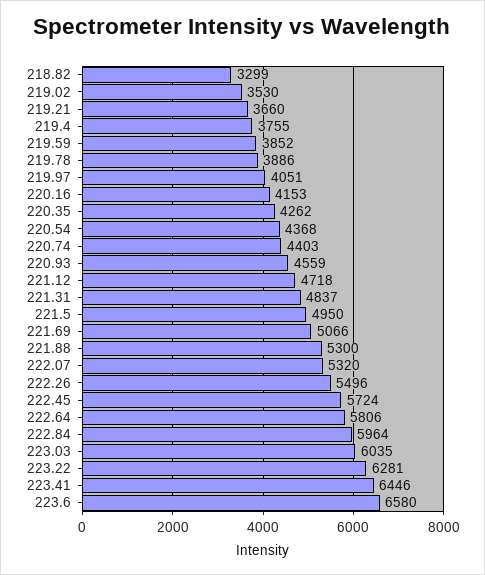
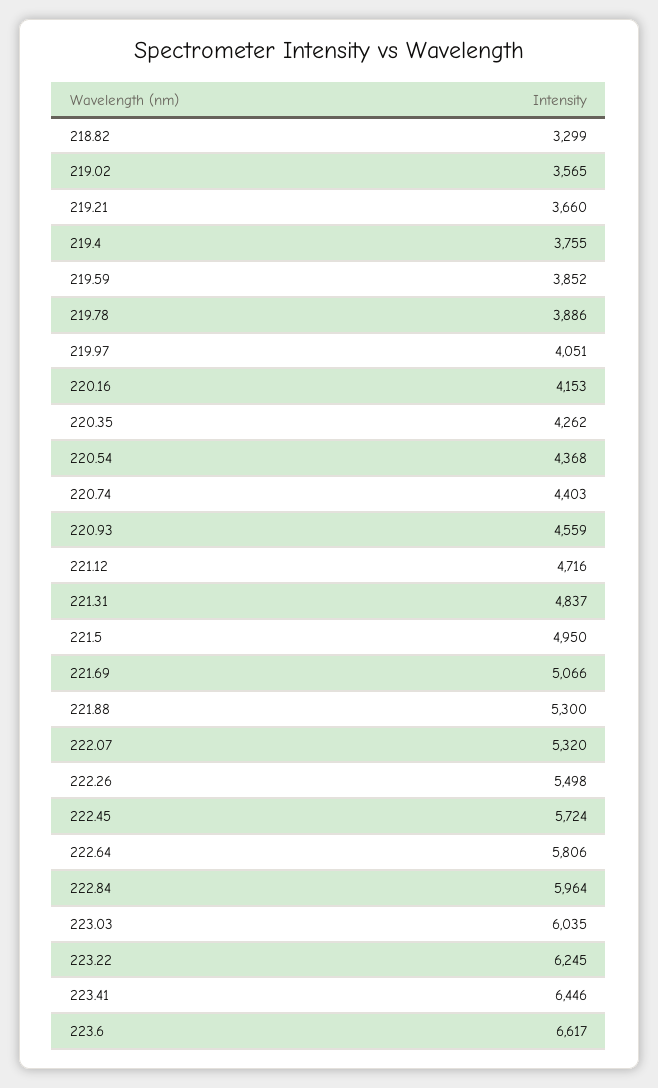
  {
    "218.82": 3299,
-   "219.02": 3530,
+   "219.02": 3565,
    "219.21": 3660,
    "219.4": 3755,
    "219.59": 3852,
    "219.78": 3886,
    "219.97": 4051,
    "220.16": 4153,
    "220.35": 4262,
    "220.54": 4368,
    "220.74": 4403,
    "220.93": 4559,
-   "221.12": 4718,
+   "221.12": 4716,
    "221.31": 4837,
    "221.5": 4950,
    "221.69": 5066,
    "221.88": 5300,
    "222.07": 5320,
-   "222.26": 5496,
+   "222.26": 5498,
    "222.45": 5724,
    "222.64": 5806,
    "222.84": 5964,
    "223.03": 6035,
-   "223.22": 6281,
+   "223.22": 6245,
    "223.41": 6446,
-   "223.6": 6580
+   "223.6": 6617
  }

